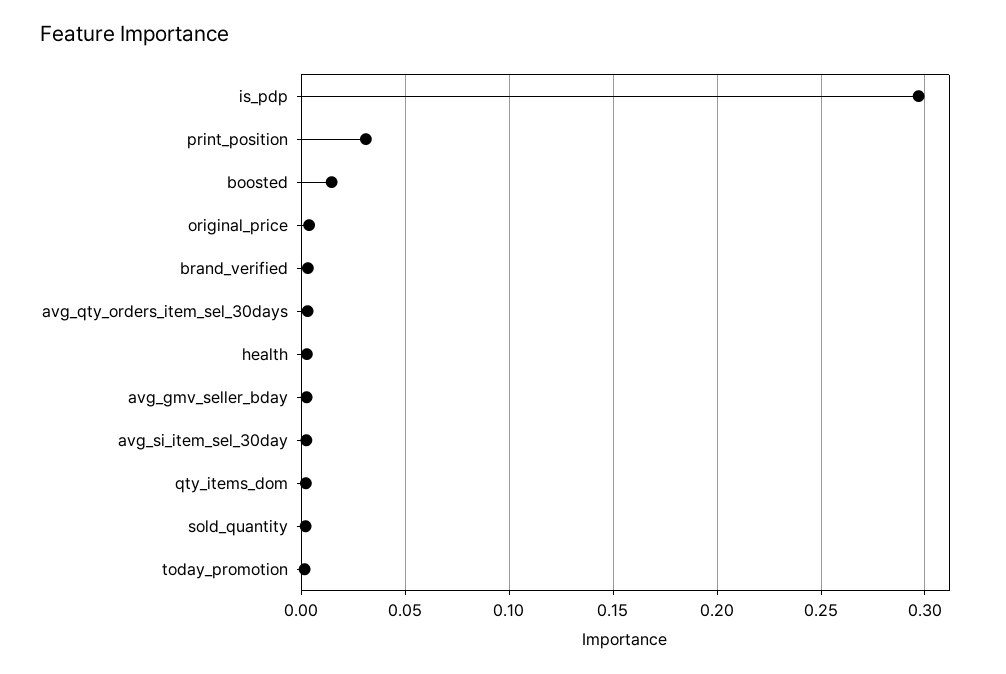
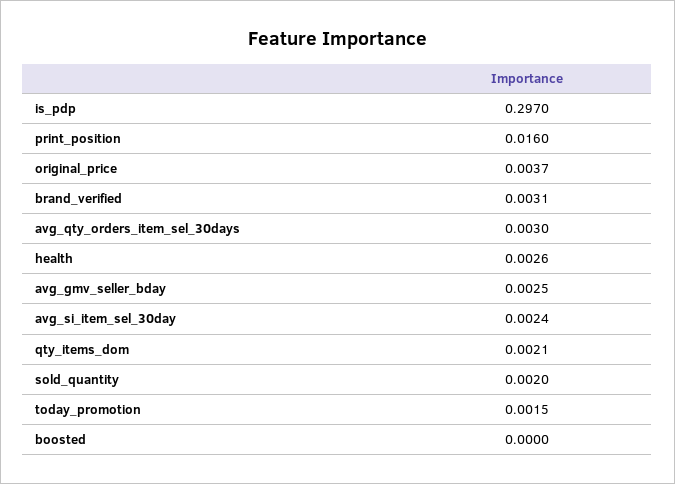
  {
    "is_pdp": 0.297,
-   "print_position": 0.03,
+   "print_position": 0.016,
-   "boosted": 0.015,
+   "boosted": 0,
    "original_price": 0.0037,
    "brand_verified": 0.0031,
    "avg_qty_orders_item_sel_30days": 0.003,
    "health": 0.0026,
    "avg_gmv_seller_bday": 0.0025,
    "avg_si_item_sel_30day": 0.0024,
    "qty_items_dom": 0.0021,
    "sold_quantity": 0.002,
    "today_promotion": 0.0015
  }

